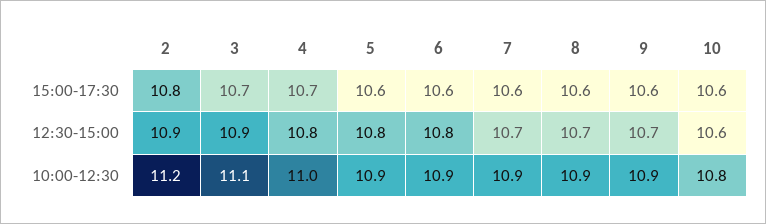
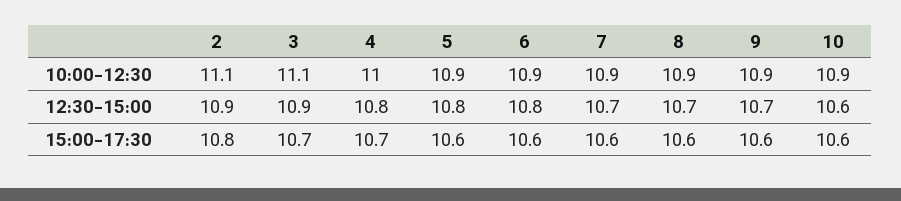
  {
    "2": {
      "15:00-17:30": 10.8,
      "12:30-15:00": 10.9,
-     "10:00-12:30": 11.2
+     "10:00-12:30": 11.1
    },
    "3": {
      "15:00-17:30": 10.7,
      "12:30-15:00": 10.9,
      "10:00-12:30": 11.1
    },
    "4": {
      "15:00-17:30": 10.7,
      "12:30-15:00": 10.8,
      "10:00-12:30": 11
    },
    "5": {
      "15:00-17:30": 10.6,
      "12:30-15:00": 10.8,
      "10:00-12:30": 10.9
    },
    "6": {
      "15:00-17:30": 10.6,
      "12:30-15:00": 10.8,
      "10:00-12:30": 10.9
    },
    "7": {
      "15:00-17:30": 10.6,
      "12:30-15:00": 10.7,
      "10:00-12:30": 10.9
    },
    "8": {
      "15:00-17:30": 10.6,
      "12:30-15:00": 10.7,
      "10:00-12:30": 10.9
    },
    "9": {
      "15:00-17:30": 10.6,
      "12:30-15:00": 10.7,
      "10:00-12:30": 10.9
    },
    "10": {
      "15:00-17:30": 10.6,
      "12:30-15:00": 10.6,
-     "10:00-12:30": 10.8
+     "10:00-12:30": 10.9
    }
  }

